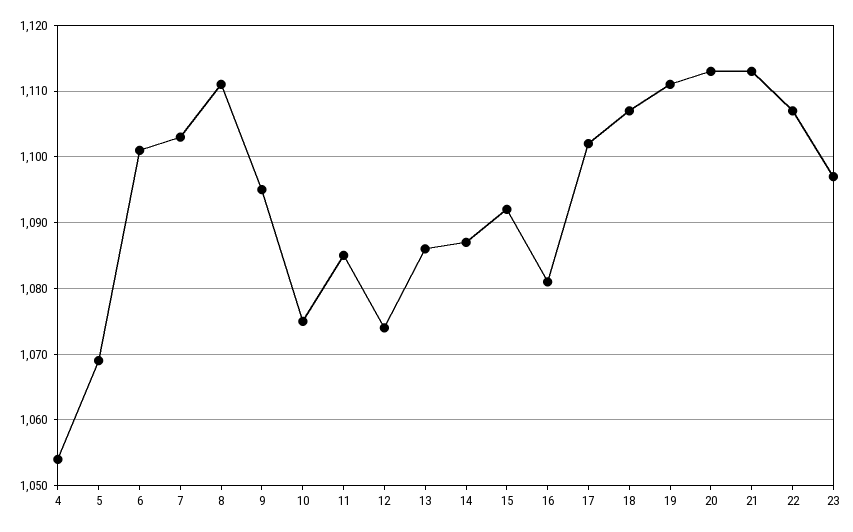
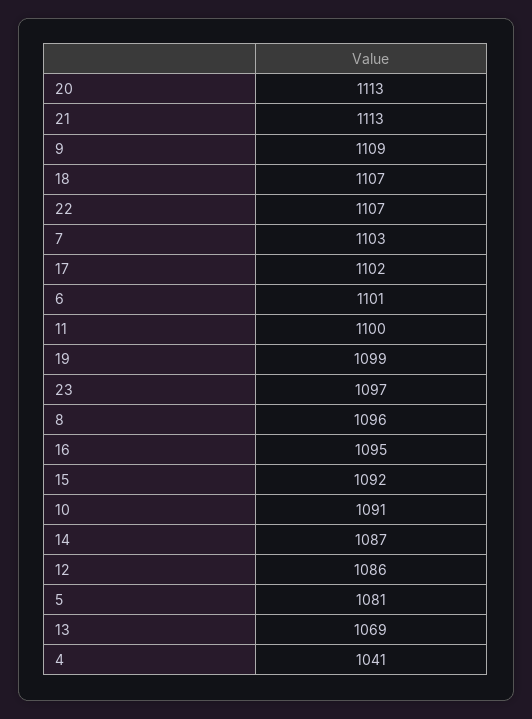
  {
-   "4": 1054,
+   "4": 1041,
-   "5": 1069,
+   "5": 1081,
    "6": 1101,
    "7": 1103,
-   "8": 1111,
+   "8": 1096,
-   "9": 1095,
+   "9": 1109,
-   "10": 1075,
+   "10": 1091,
-   "11": 1085,
+   "11": 1100,
-   "12": 1074,
+   "12": 1086,
-   "13": 1086,
+   "13": 1069,
    "14": 1087,
    "15": 1092,
-   "16": 1081,
+   "16": 1095,
    "17": 1102,
    "18": 1107,
-   "19": 1111,
+   "19": 1099,
    "20": 1113,
    "21": 1113,
    "22": 1107,
    "23": 1097
  }

